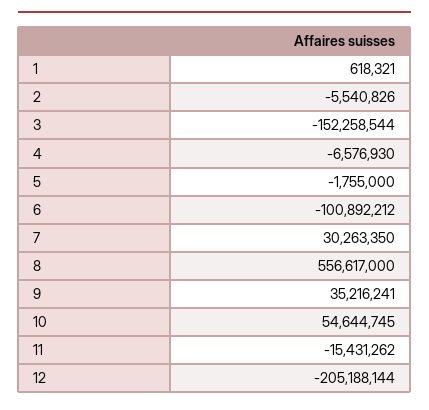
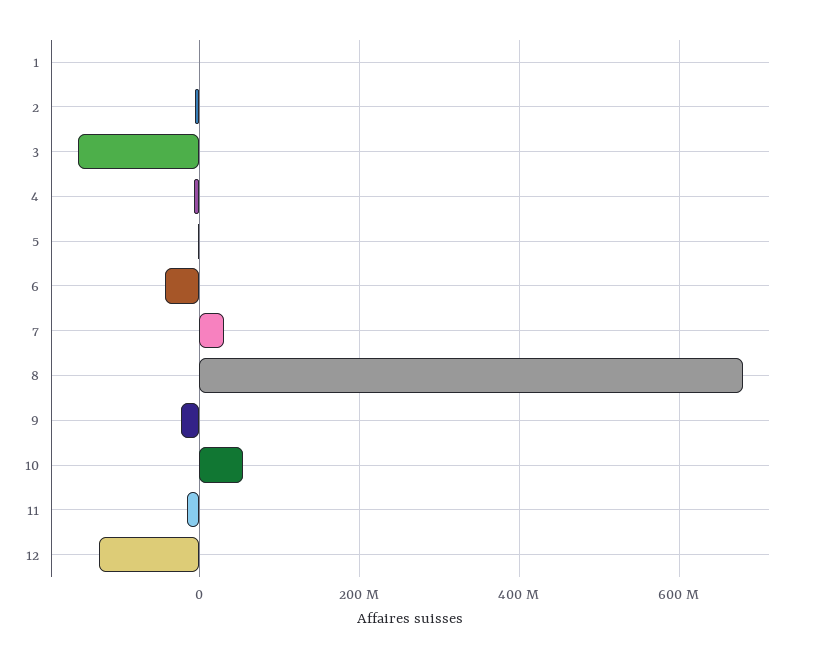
  {
    "1": 618321,
    "2": -5540826,
    "3": -152258544,
    "4": -6576930,
    "5": -1755000,
-   "6": -100892212,
+   "6": -40000000,
    "7": 30263350,
-   "8": 556617000,
+   "8": 680000000,
-   "9": 35216241,
+   "9": -20000000,
    "10": 54644745,
    "11": -15431262,
-   "12": -205188144
+   "12": -120000000
  }

